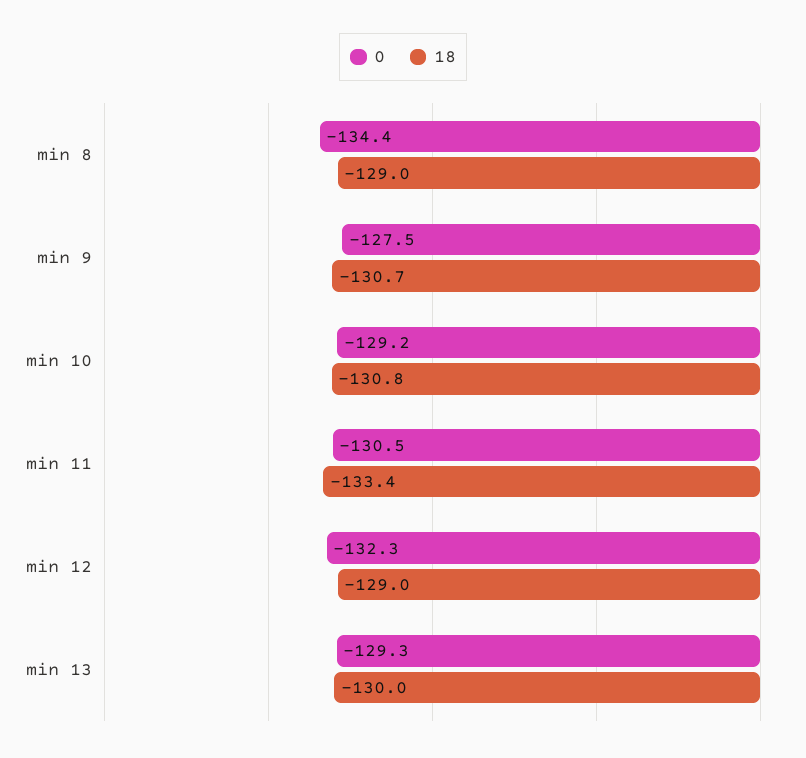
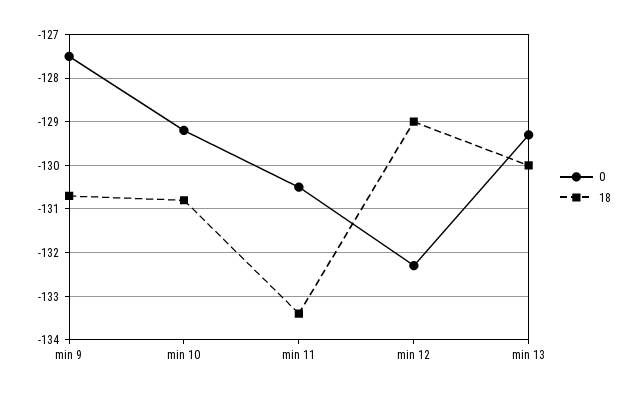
  {
    "0": {
-     "min 8": -134.4,
      "min 9": -127.5,
      "min 10": -129.2,
      "min 11": -130.5,
      "min 12": -132.3,
      "min 13": -129.3
    },
    "18": {
-     "min 8": -129,
      "min 9": -130.7,
      "min 10": -130.8,
      "min 11": -133.4,
      "min 12": -129,
      "min 13": -130
    }
  }

